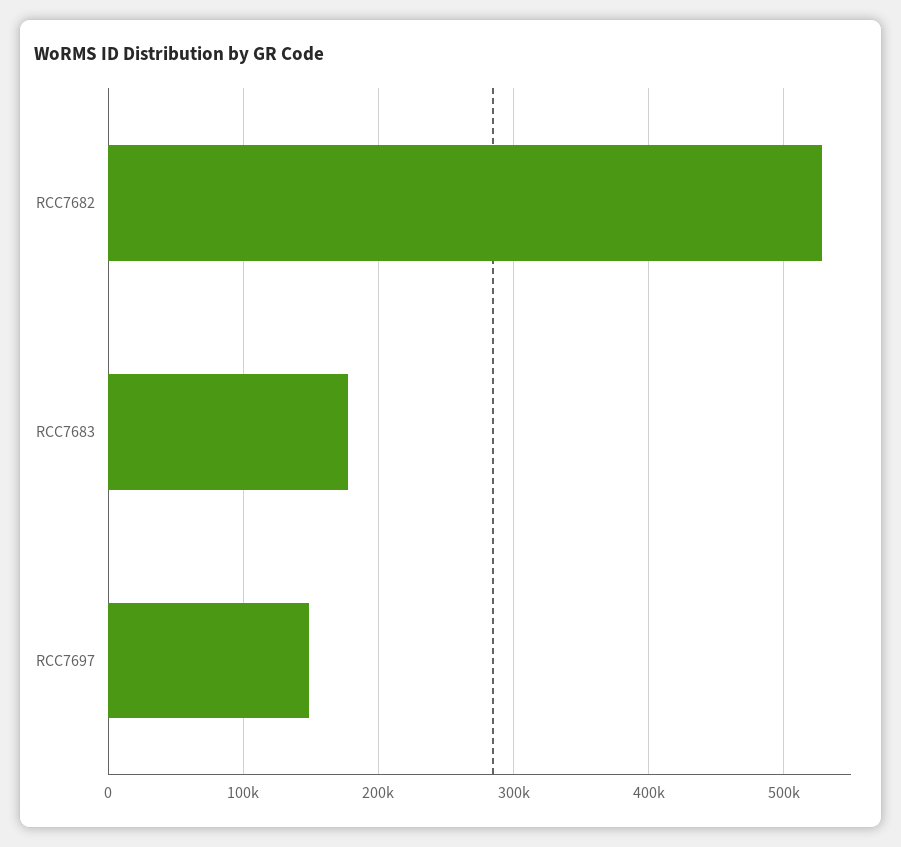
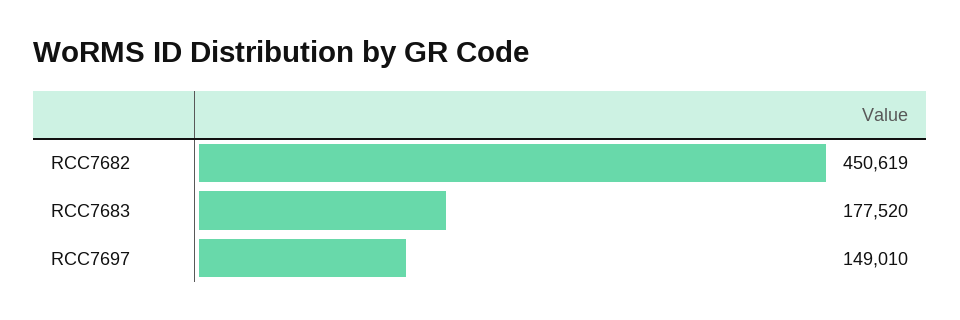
  {
-   "RCC7682": 530000,
+   "RCC7682": 450619,
    "RCC7683": 177520,
    "RCC7697": 149010
  }

